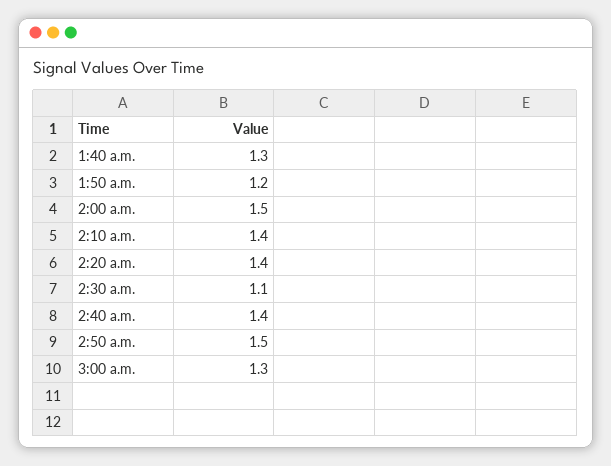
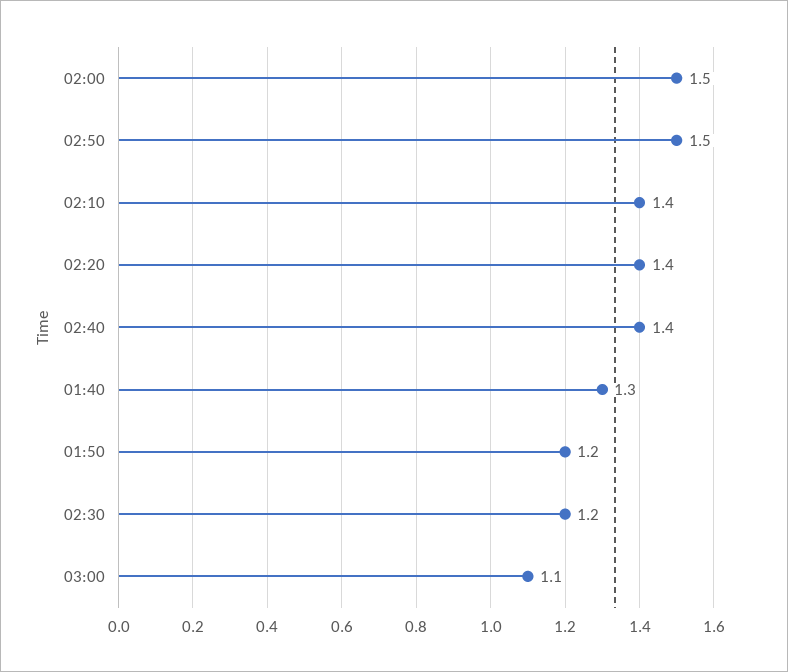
  {
    "1:40 a.m.": 1.3,
    "1:50 a.m.": 1.2,
    "2:00 a.m.": 1.5,
    "2:10 a.m.": 1.4,
    "2:20 a.m.": 1.4,
-   "2:30 a.m.": 1.1,
+   "2:30 a.m.": 1.2,
    "2:40 a.m.": 1.4,
    "2:50 a.m.": 1.5,
-   "3:00 a.m.": 1.3
+   "3:00 a.m.": 1.1
  }

